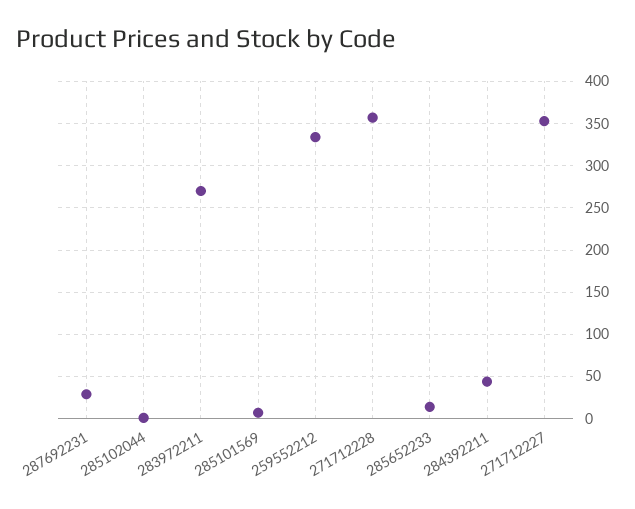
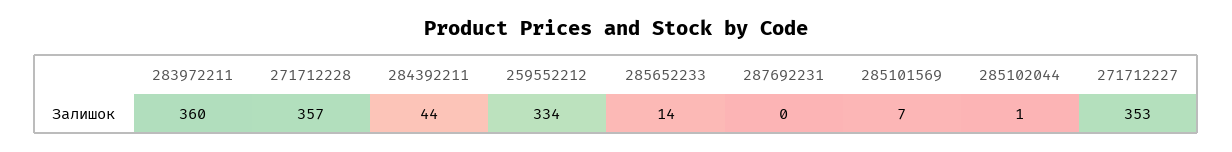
  {
-   "287692231": 30,
+   "287692231": 0,
    "285102044": 1,
-   "283972211": 270,
+   "283972211": 360,
    "285101569": 7,
    "259552212": 334,
    "271712228": 357,
    "285652233": 14,
    "284392211": 44,
    "271712227": 353
  }

